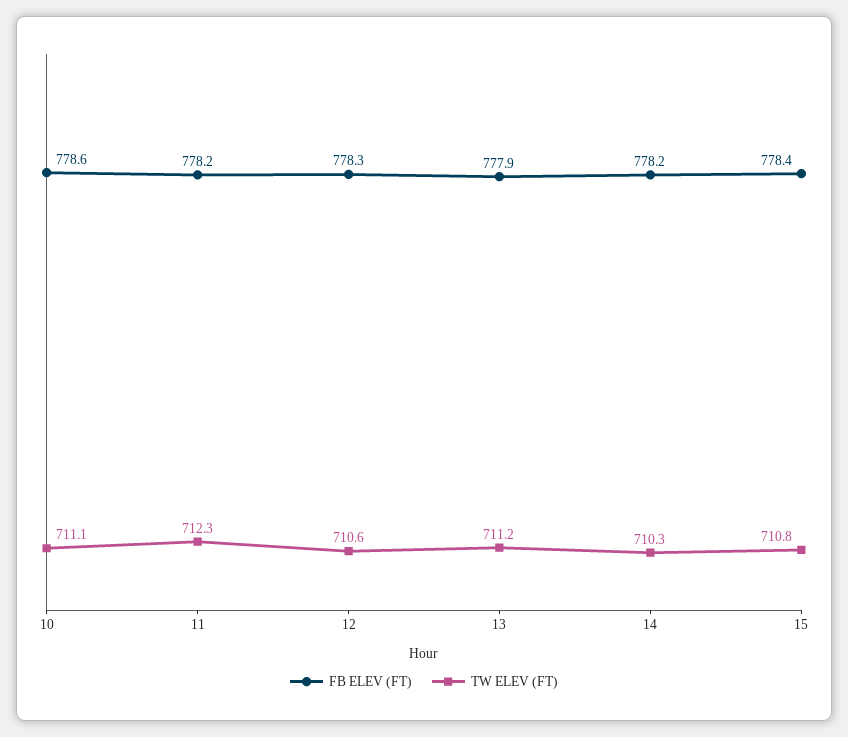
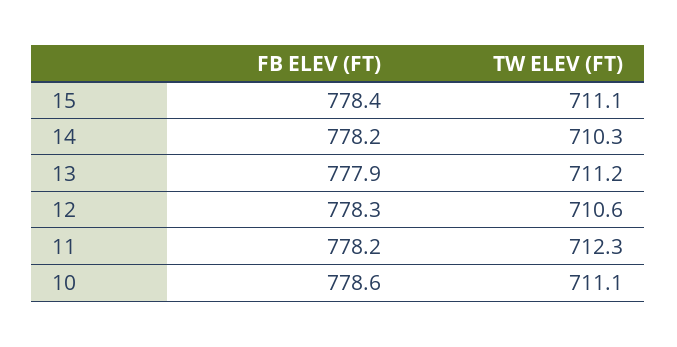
  {
    "FB ELEV (FT)": {
      "10": 778.6,
      "11": 778.2,
      "12": 778.3,
      "13": 777.9,
      "14": 778.2,
      "15": 778.4
    },
    "TW ELEV (FT)": {
      "10": 711.1,
      "11": 712.3,
      "12": 710.6,
      "13": 711.2,
      "14": 710.3,
-     "15": 710.8
+     "15": 711.1
    }
  }

